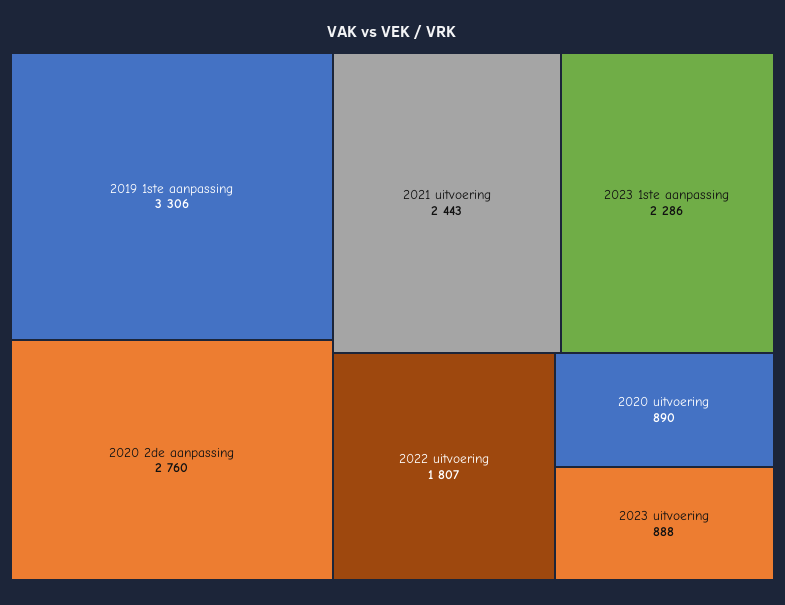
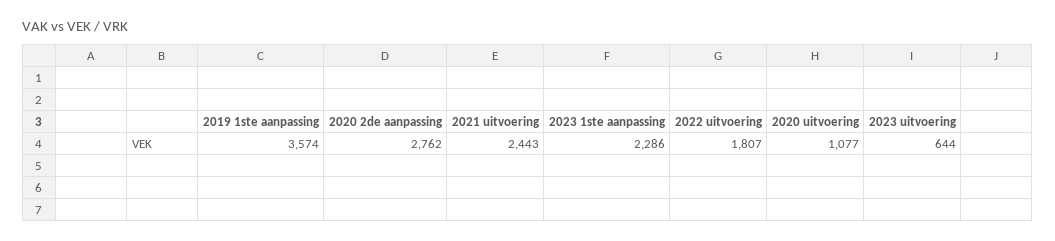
  {
-   "2019 1ste aanpassing": 3306,
+   "2019 1ste aanpassing": 3574,
-   "2020 2de aanpassing": 2760,
+   "2020 2de aanpassing": 2762,
    "2021 uitvoering": 2443,
    "2023 1ste aanpassing": 2286,
    "2022 uitvoering": 1807,
-   "2020 uitvoering": 890,
+   "2020 uitvoering": 1077,
-   "2023 uitvoering": 888
+   "2023 uitvoering": 644
  }

